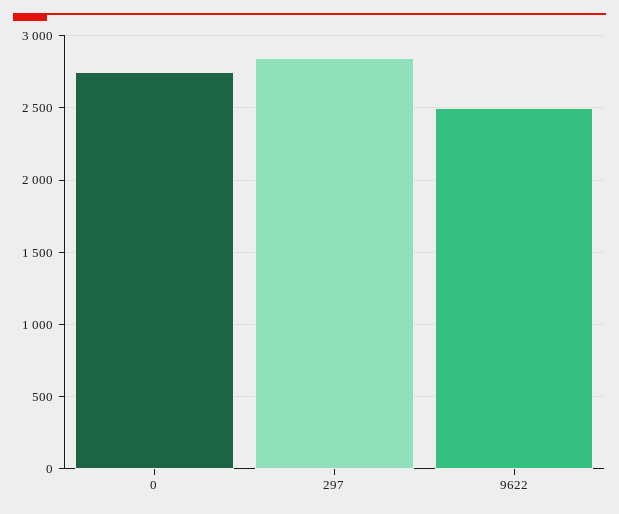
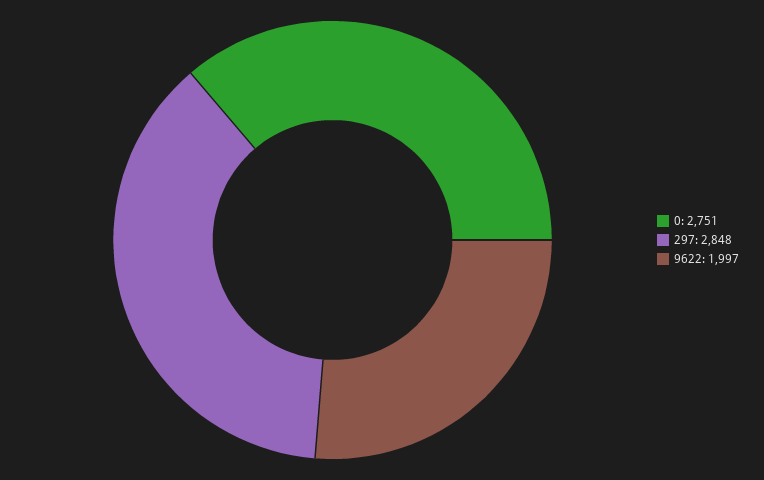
  {
    "0": 2751,
    "297": 2848,
-   "9622": 2500
+   "9622": 1997
  }

